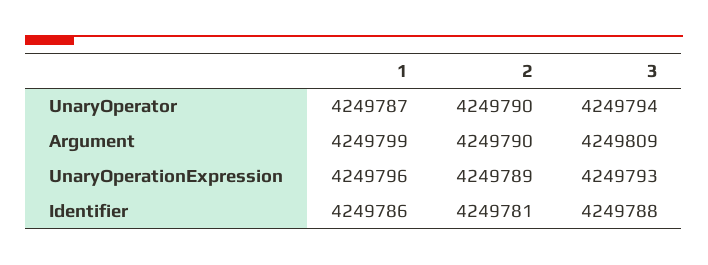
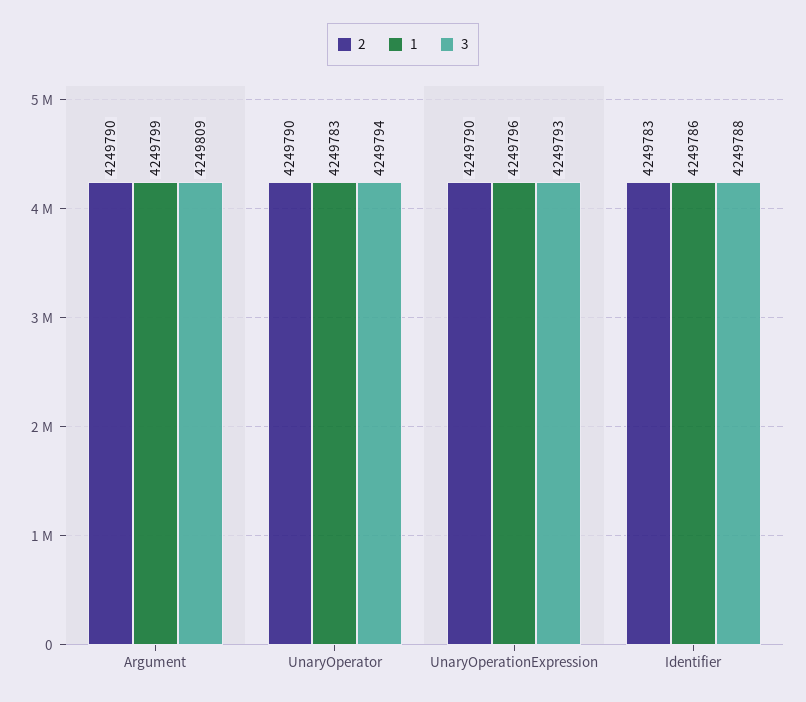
  {
    "1": {
-     "UnaryOperator": 4249787,
+     "UnaryOperator": 4249783,
      "Argument": 4249799,
      "UnaryOperationExpression": 4249796,
      "Identifier": 4249786
    },
    "2": {
      "UnaryOperator": 4249790,
      "Argument": 4249790,
-     "UnaryOperationExpression": 4249789,
+     "UnaryOperationExpression": 4249790,
-     "Identifier": 4249781
+     "Identifier": 4249783
    },
    "3": {
      "UnaryOperator": 4249794,
      "Argument": 4249809,
      "UnaryOperationExpression": 4249793,
      "Identifier": 4249788
    }
  }

